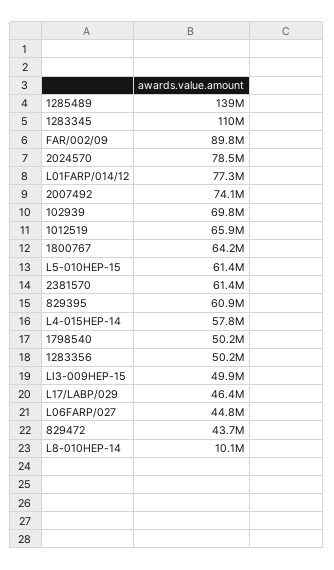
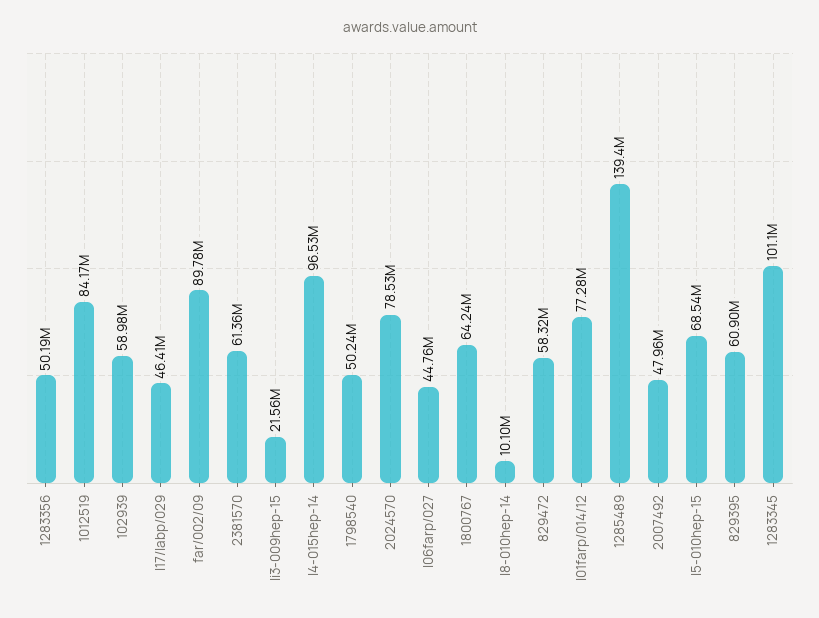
  {
    "1285489": 139400000,
-   "1283345": 110000000,
+   "1283345": 101100000,
    "FAR/002/09": 89780000,
    "2024570": 78530000,
    "L01FARP/014/12": 77280000,
-   "2007492": 74100000,
+   "2007492": 47960000,
-   "102939": 69800000,
+   "102939": 58980000,
-   "1012519": 65900000,
+   "1012519": 84170000,
    "1800767": 64240000,
-   "L5-010HEP-15": 61400000,
+   "L5-010HEP-15": 68540000,
    "2381570": 61360000,
    "829395": 60900000,
-   "L4-015HEP-14": 57800000,
+   "L4-015HEP-14": 96530000,
    "1798540": 50240000,
    "1283356": 50190000,
-   "LI3-009HEP-15": 49900000,
+   "LI3-009HEP-15": 21560000,
    "L17/LABP/029": 46410000,
    "L06FARP/027": 44760000,
-   "829472": 43700000,
+   "829472": 58320000,
    "L8-010HEP-14": 10100000
  }

